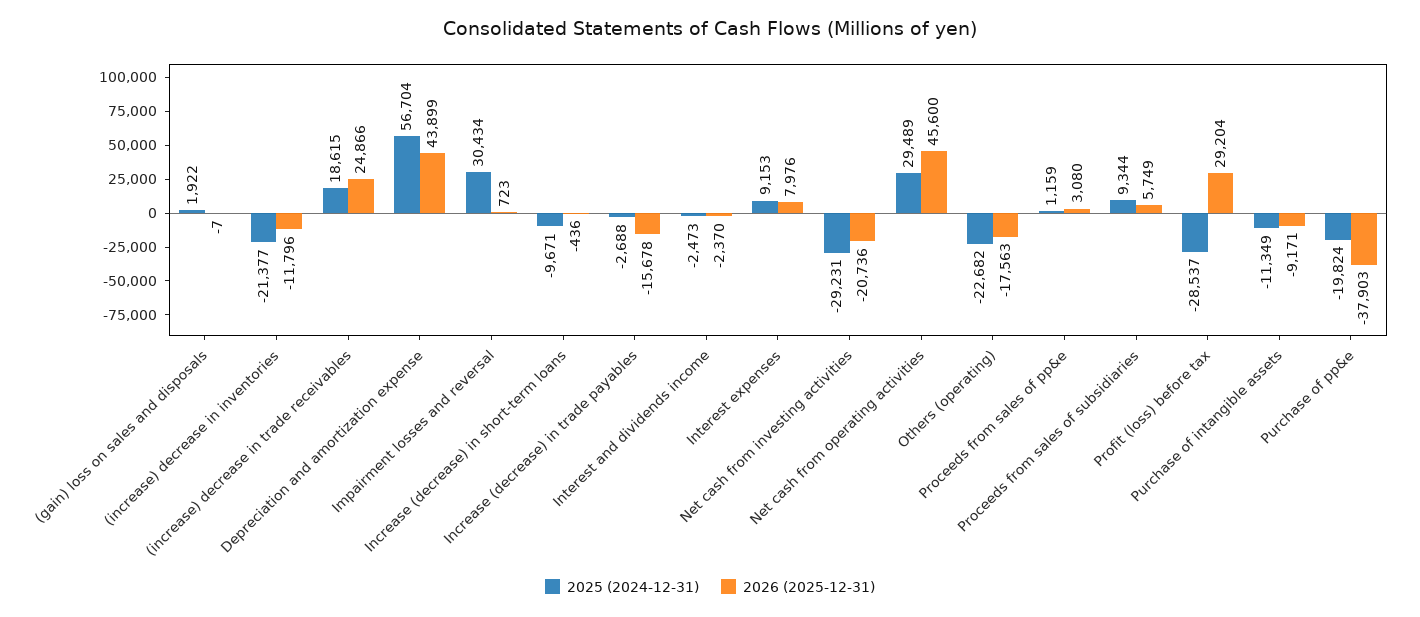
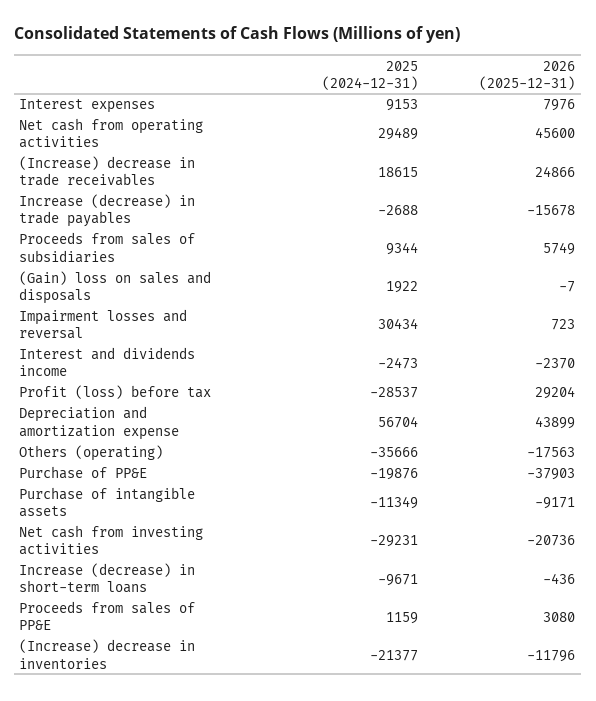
  {
    "2025 (2024-12-31)": {
      "(gain) loss on sales and disposals": 1922,
      "(increase) decrease in inventories": -21377,
      "(increase) decrease in trade receivables": 18615,
      "Depreciation and amortization expense": 56704,
      "Impairment losses and reversal": 30434,
      "Increase (decrease) in short-term loans": -9671,
      "Increase (decrease) in trade payables": -2688,
      "Interest and dividends income": -2473,
      "Interest expenses": 9153,
      "Net cash from investing activities": -29231,
      "Net cash from operating activities": 29489,
-     "Others (operating)": -22682,
+     "Others (operating)": -35666,
      "Proceeds from sales of pp&e": 1159,
      "Proceeds from sales of subsidiaries": 9344,
      "Profit (loss) before tax": -28537,
      "Purchase of intangible assets": -11349,
-     "Purchase of pp&e": -19824
+     "Purchase of pp&e": -19876
    },
    "2026 (2025-12-31)": {
      "(gain) loss on sales and disposals": -7,
      "(increase) decrease in inventories": -11796,
      "(increase) decrease in trade receivables": 24866,
      "Depreciation and amortization expense": 43899,
      "Impairment losses and reversal": 723,
      "Increase (decrease) in short-term loans": -436,
      "Increase (decrease) in trade payables": -15678,
      "Interest and dividends income": -2370,
      "Interest expenses": 7976,
      "Net cash from investing activities": -20736,
      "Net cash from operating activities": 45600,
      "Others (operating)": -17563,
      "Proceeds from sales of pp&e": 3080,
      "Proceeds from sales of subsidiaries": 5749,
      "Profit (loss) before tax": 29204,
      "Purchase of intangible assets": -9171,
      "Purchase of pp&e": -37903
    }
  }

